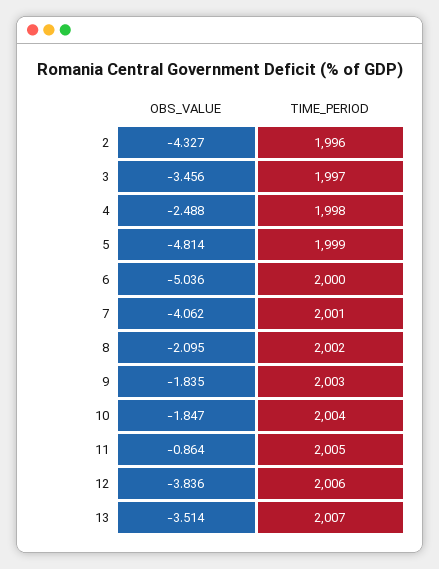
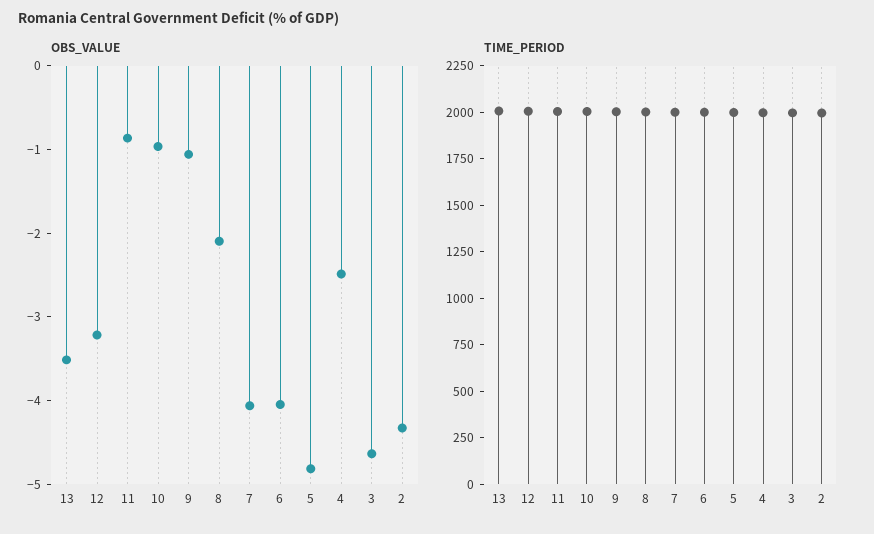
  {
    "OBS_VALUE": {
      "2": -4.327,
-     "3": -3.456,
+     "3": -4.6,
      "4": -2.488,
      "5": -4.814,
-     "6": -5.036,
+     "6": -4,
      "7": -4.062,
      "8": -2.095,
-     "9": -1.835,
+     "9": -1,
-     "10": -1.847,
+     "10": -1,
      "11": -0.864,
-     "12": -3.836,
+     "12": -3.2,
      "13": -3.514
    },
    "TIME_PERIOD": {
      "2": 1996,
      "3": 1997,
      "4": 1998,
      "5": 1999,
      "6": 2000,
      "7": 2001,
      "8": 2002,
      "9": 2003,
      "10": 2004,
      "11": 2005,
      "12": 2006,
      "13": 2007
    }
  }

